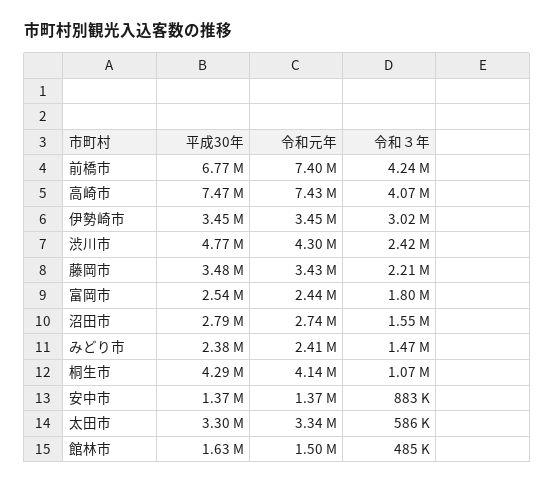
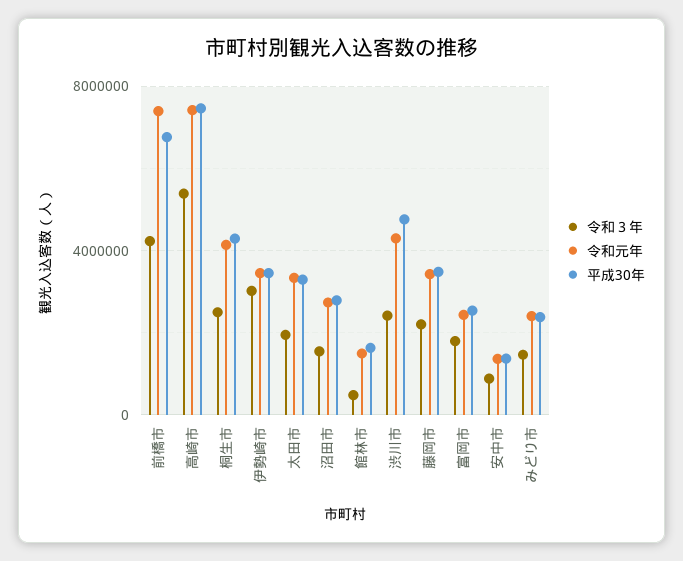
  {
    "平成30年": {
      "前橋市": 6770000,
      "高崎市": 7470000,
      "伊勢崎市": 3450000,
      "渋川市": 4770000,
      "藤岡市": 3480000,
      "富岡市": 2540000,
      "沼田市": 2790000,
      "みどり市": 2380000,
      "桐生市": 4290000,
      "安中市": 1370000,
      "太田市": 3300000,
      "館林市": 1630000
    },
    "令和元年": {
      "前橋市": 7400000,
      "高崎市": 7430000,
      "伊勢崎市": 3450000,
      "渋川市": 4300000,
      "藤岡市": 3430000,
      "富岡市": 2440000,
      "沼田市": 2740000,
      "みどり市": 2410000,
      "桐生市": 4140000,
      "安中市": 1370000,
      "太田市": 3340000,
      "館林市": 1500000
    },
    "令和３年": {
      "前橋市": 4240000,
-     "高崎市": 4070000,
+     "高崎市": 5500000,
      "伊勢崎市": 3020000,
      "渋川市": 2420000,
      "藤岡市": 2210000,
      "富岡市": 1800000,
      "沼田市": 1550000,
      "みどり市": 1470000,
-     "桐生市": 1070000,
+     "桐生市": 2500000,
      "安中市": 883000,
-     "太田市": 586000,
+     "太田市": 2000000,
      "館林市": 485000
    }
  }

